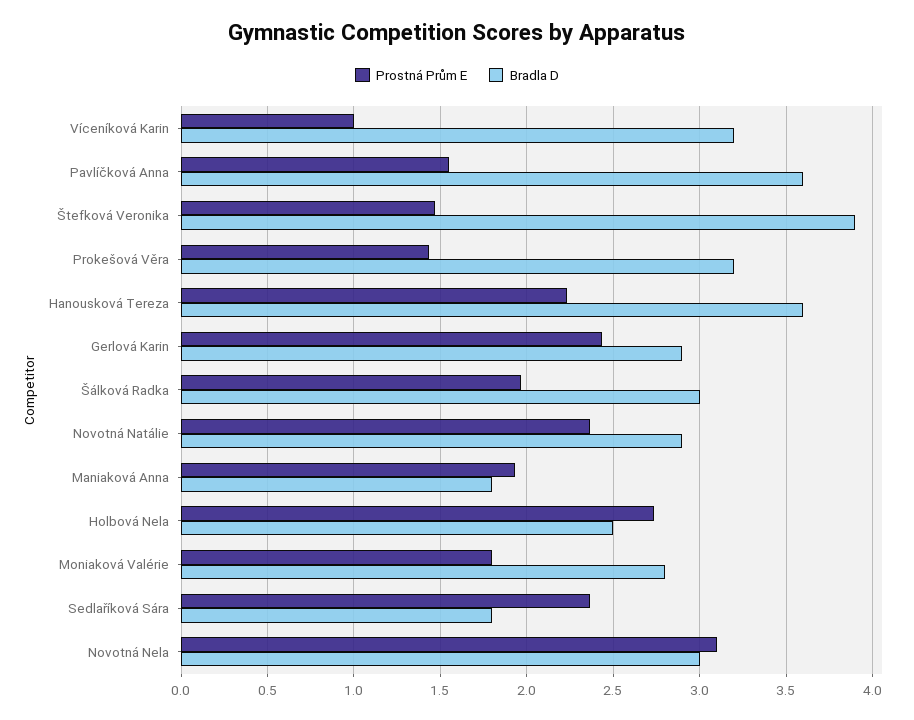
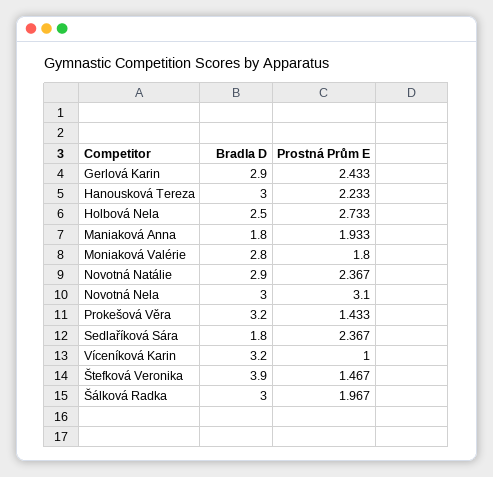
  {
    "Prostná Prům E": {
      "Víceníková Karin": 1,
-     "Pavlíčková Anna": 1.55,
      "Štefková Veronika": 1.467,
      "Prokešová Věra": 1.433,
      "Hanousková Tereza": 2.233,
      "Gerlová Karin": 2.433,
      "Šálková Radka": 1.967,
      "Novotná Natálie": 2.367,
      "Maniaková Anna": 1.933,
      "Holbová Nela": 2.733,
      "Moniaková Valérie": 1.8,
      "Sedlaříková Sára": 2.367,
      "Novotná Nela": 3.1
    },
    "Bradla D": {
      "Víceníková Karin": 3.2,
-     "Pavlíčková Anna": 3.6,
      "Štefková Veronika": 3.9,
      "Prokešová Věra": 3.2,
-     "Hanousková Tereza": 3.6,
+     "Hanousková Tereza": 3,
      "Gerlová Karin": 2.9,
      "Šálková Radka": 3,
      "Novotná Natálie": 2.9,
      "Maniaková Anna": 1.8,
      "Holbová Nela": 2.5,
      "Moniaková Valérie": 2.8,
      "Sedlaříková Sára": 1.8,
      "Novotná Nela": 3
    }
  }

